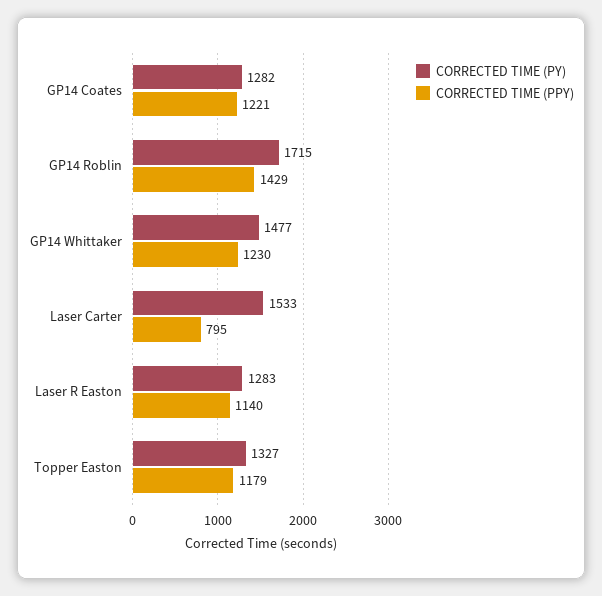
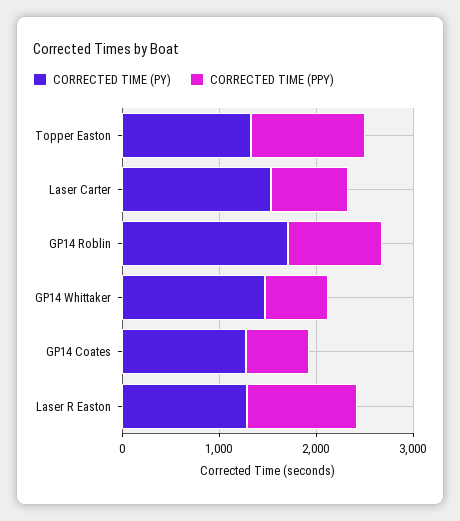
  {
    "CORRECTED TIME (PY)": {
      "GP14 Coates": 1282,
      "GP14 Roblin": 1715,
      "GP14 Whittaker": 1477,
      "Laser Carter": 1533,
      "Laser R Easton": 1283,
      "Topper Easton": 1327
    },
    "CORRECTED TIME (PPY)": {
-     "GP14 Coates": 1221,
+     "GP14 Coates": 600,
-     "GP14 Roblin": 1429,
+     "GP14 Roblin": 1000,
-     "GP14 Whittaker": 1230,
+     "GP14 Whittaker": 600,
      "Laser Carter": 795,
      "Laser R Easton": 1140,
      "Topper Easton": 1179
    }
  }

